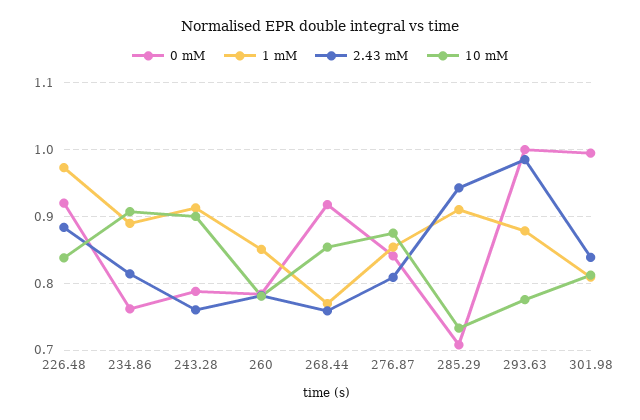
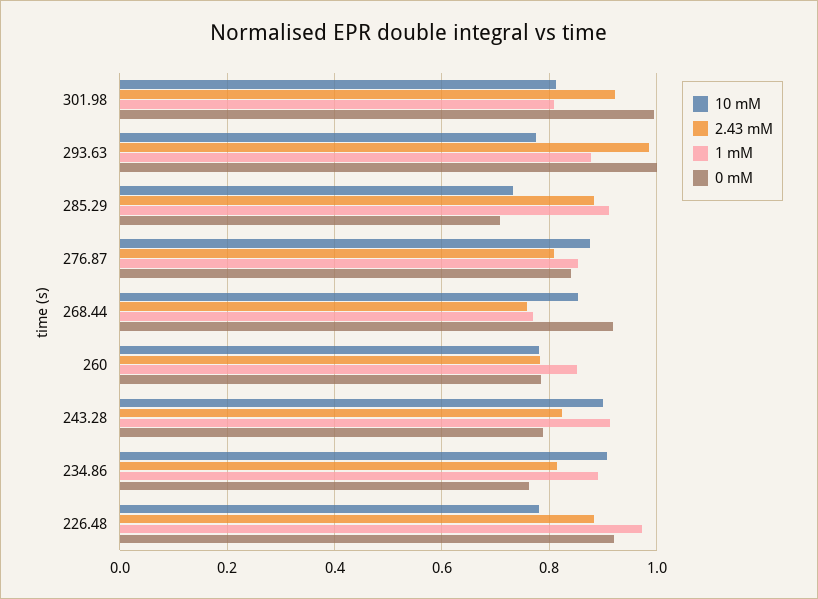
  {
    "0 mM": {
      "226.48": 0.92,
      "234.86": 0.76,
      "243.28": 0.79,
      "260": 0.78,
      "268.44": 0.92,
      "276.87": 0.84,
      "285.29": 0.71,
      "293.63": 1,
      "301.98": 1
    },
    "1 mM": {
      "226.48": 0.97,
      "234.86": 0.89,
      "243.28": 0.91,
      "260": 0.85,
      "268.44": 0.77,
      "276.87": 0.85,
      "285.29": 0.91,
      "293.63": 0.88,
      "301.98": 0.81
    },
    "2.43 mM": {
      "226.48": 0.88,
      "234.86": 0.81,
-     "243.28": 0.76,
+     "243.28": 0.82,
      "260": 0.78,
      "268.44": 0.76,
      "276.87": 0.81,
-     "285.29": 0.94,
+     "285.29": 0.88,
      "293.63": 0.99,
-     "301.98": 0.84
+     "301.98": 0.92
    },
    "10 mM": {
-     "226.48": 0.84,
+     "226.48": 0.78,
      "234.86": 0.91,
      "243.28": 0.9,
      "260": 0.78,
      "268.44": 0.85,
      "276.87": 0.88,
      "285.29": 0.73,
      "293.63": 0.78,
      "301.98": 0.81
    }
  }

